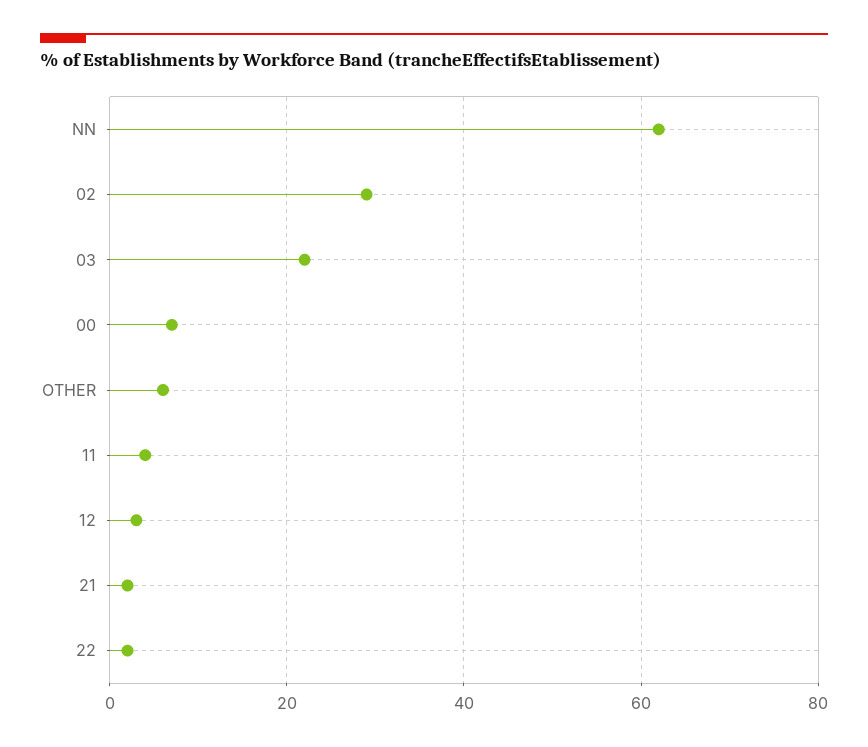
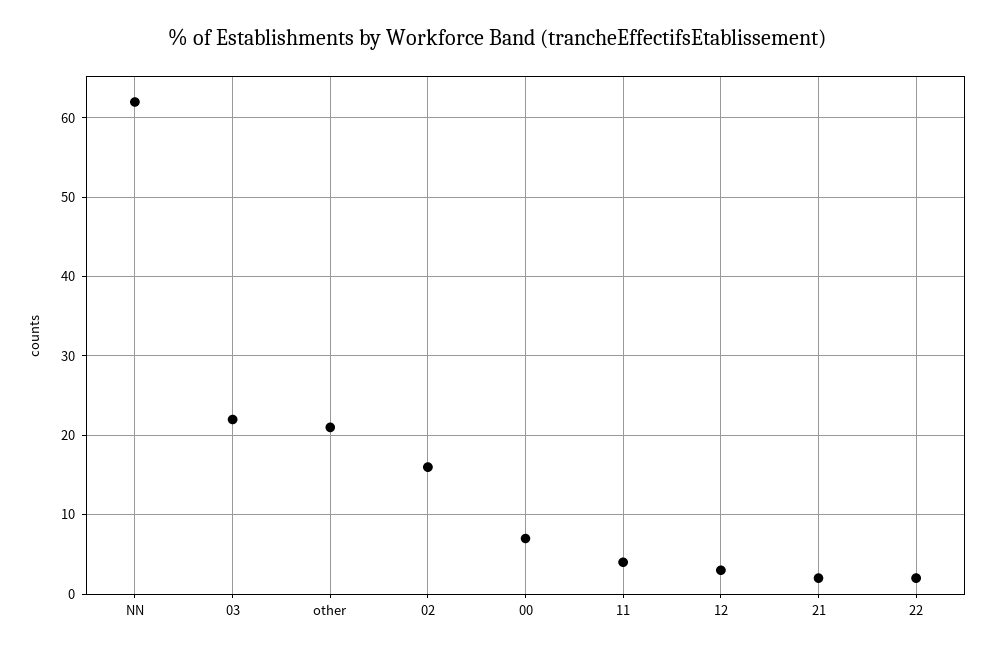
  {
    "NN": 62,
-   "02": 30,
+   "02": 16,
    "03": 22,
    "00": 7,
-   "OTHER": 5,
+   "OTHER": 21,
    "11": 4,
    "12": 3,
    "21": 2,
    "22": 2
  }

